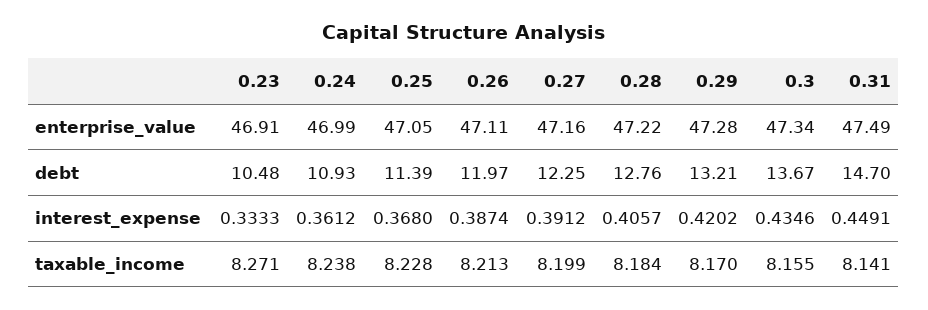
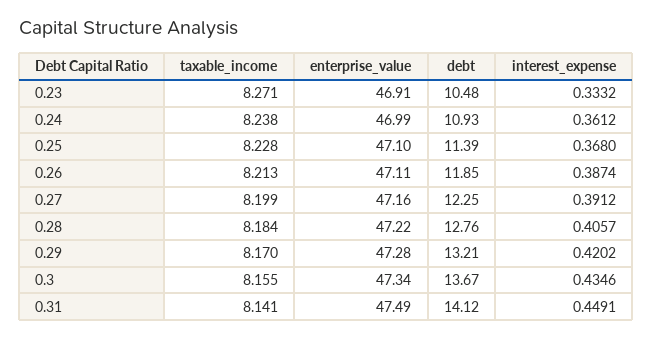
  {
    "0.23": {
      "enterprise_value": 46.91,
      "debt": 10.48,
-     "interest_expense": 0.3333,
+     "interest_expense": 0.3332,
      "taxable_income": 8.271
    },
    "0.24": {
      "enterprise_value": 46.99,
      "debt": 10.93,
      "interest_expense": 0.3612,
      "taxable_income": 8.238
    },
    "0.25": {
-     "enterprise_value": 47.05,
+     "enterprise_value": 47.1,
      "debt": 11.39,
      "interest_expense": 0.368,
      "taxable_income": 8.228
    },
    "0.26": {
      "enterprise_value": 47.11,
-     "debt": 11.97,
+     "debt": 11.85,
      "interest_expense": 0.3874,
      "taxable_income": 8.213
    },
    "0.27": {
      "enterprise_value": 47.16,
      "debt": 12.25,
      "interest_expense": 0.3912,
      "taxable_income": 8.199
    },
    "0.28": {
      "enterprise_value": 47.22,
      "debt": 12.76,
      "interest_expense": 0.4057,
      "taxable_income": 8.184
    },
    "0.29": {
      "enterprise_value": 47.28,
      "debt": 13.21,
      "interest_expense": 0.4202,
      "taxable_income": 8.17
    },
    "0.3": {
      "enterprise_value": 47.34,
      "debt": 13.67,
      "interest_expense": 0.4346,
      "taxable_income": 8.155
    },
    "0.31": {
      "enterprise_value": 47.49,
-     "debt": 14.7,
+     "debt": 14.12,
      "interest_expense": 0.4491,
      "taxable_income": 8.141
    }
  }

